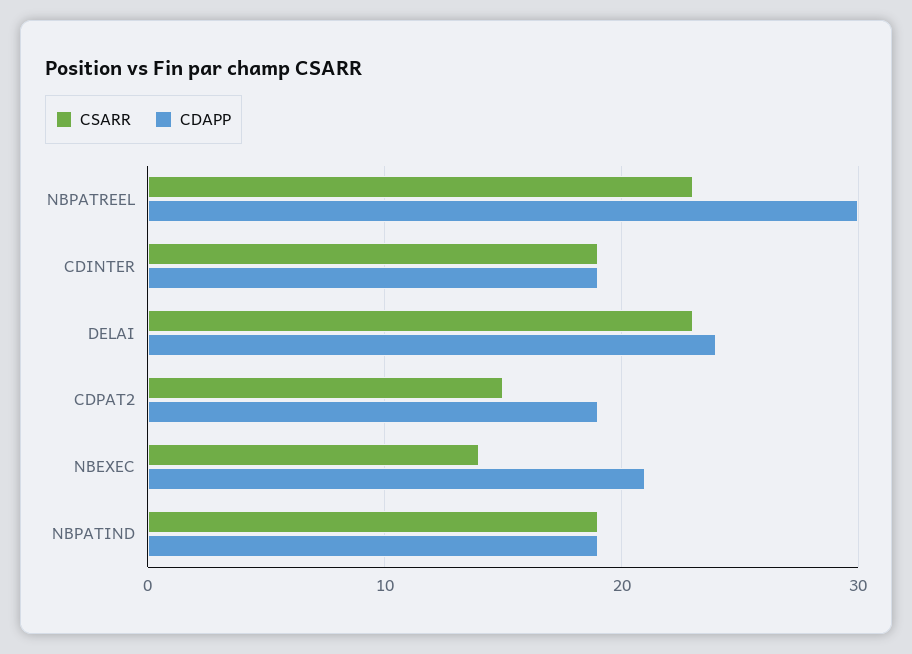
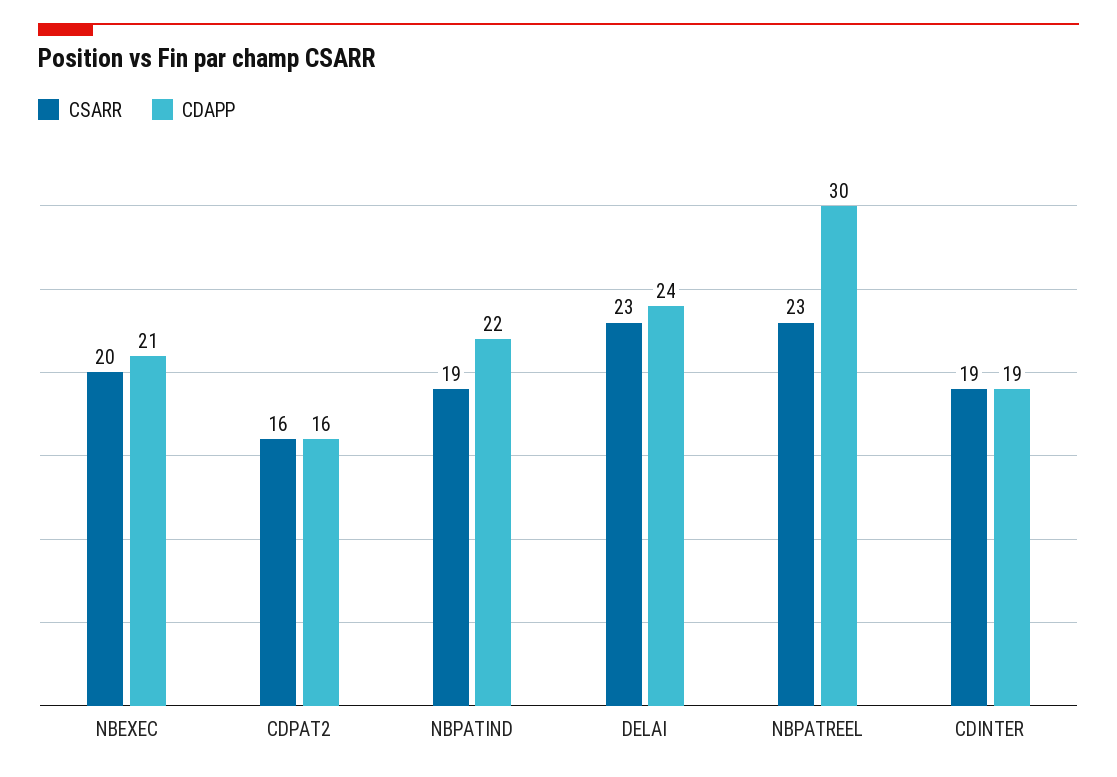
  {
    "CSARR": {
      "NBPATREEL": 23,
      "CDINTER": 19,
      "DELAI": 23,
-     "CDPAT2": 15,
+     "CDPAT2": 16,
-     "NBEXEC": 14,
+     "NBEXEC": 20,
      "NBPATIND": 19
    },
    "CDAPP": {
      "NBPATREEL": 30,
      "CDINTER": 19,
      "DELAI": 24,
-     "CDPAT2": 19,
+     "CDPAT2": 16,
      "NBEXEC": 21,
-     "NBPATIND": 19
+     "NBPATIND": 22
    }
  }

